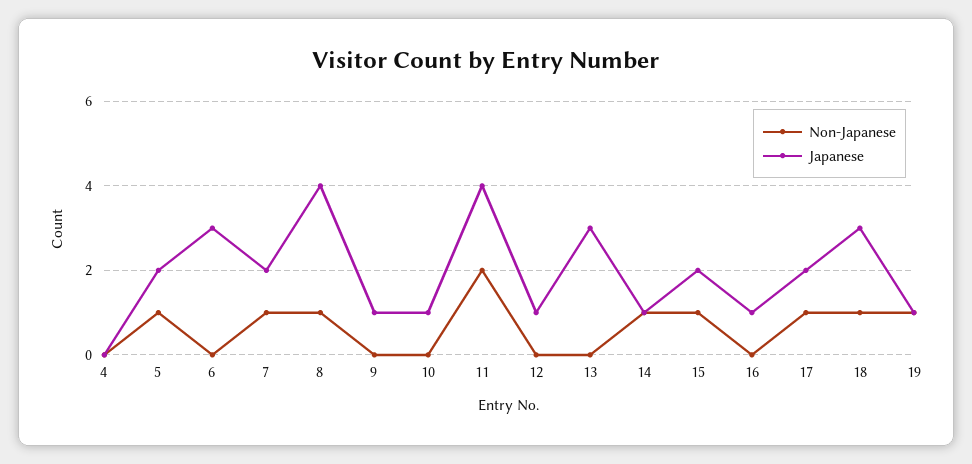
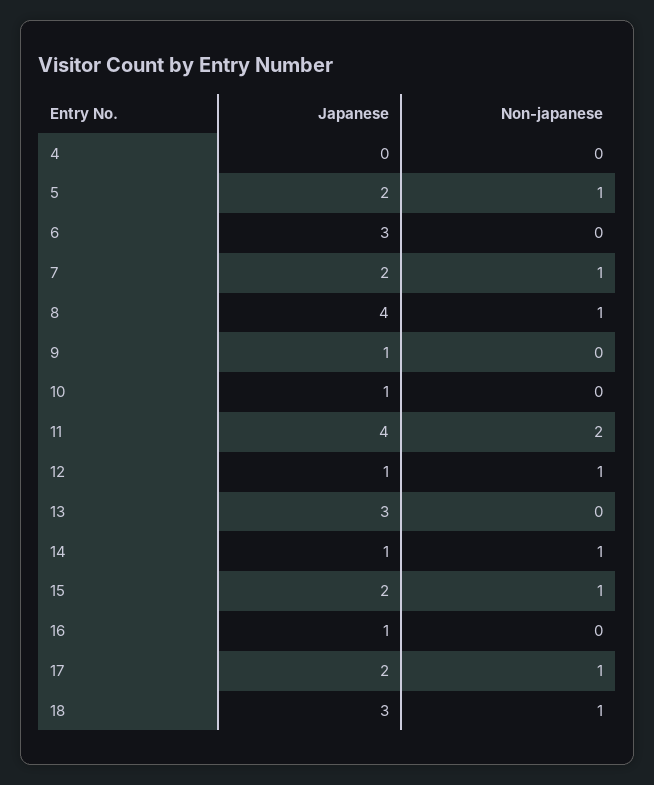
  {
    "Non-Japanese": {
      "4": 0,
      "5": 1,
      "6": 0,
      "7": 1,
      "8": 1,
      "9": 0,
      "10": 0,
      "11": 2,
-     "12": 0,
+     "12": 1,
      "13": 0,
      "14": 1,
      "15": 1,
      "16": 0,
      "17": 1,
-     "18": 1,
+     "18": 1
-     "19": 1
    },
    "Japanese": {
      "4": 0,
      "5": 2,
      "6": 3,
      "7": 2,
      "8": 4,
      "9": 1,
      "10": 1,
      "11": 4,
      "12": 1,
      "13": 3,
      "14": 1,
      "15": 2,
      "16": 1,
      "17": 2,
-     "18": 3,
+     "18": 3
-     "19": 1
    }
  }

